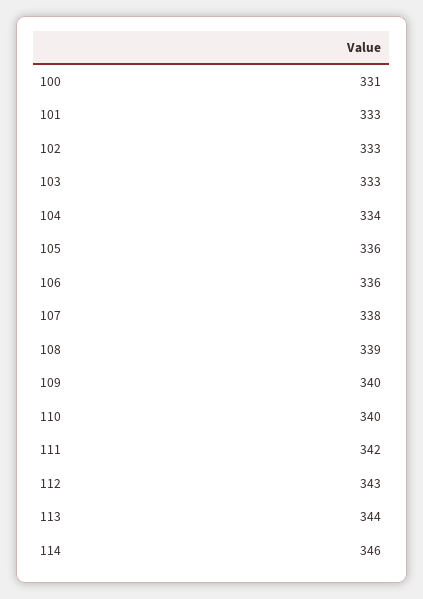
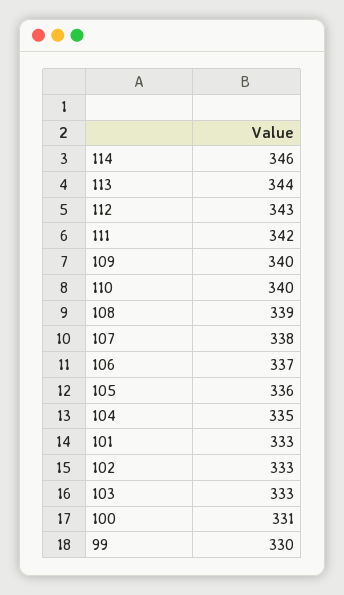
  {
    "100": 331,
    "101": 333,
    "102": 333,
    "103": 333,
-   "104": 334,
+   "104": 335,
    "105": 336,
-   "106": 336,
+   "106": 337,
    "107": 338,
    "108": 339,
    "109": 340,
    "110": 340,
    "111": 342,
    "112": 343,
    "113": 344,
-   "114": 346
+   "114": 346,
+   "99": 330
  }

